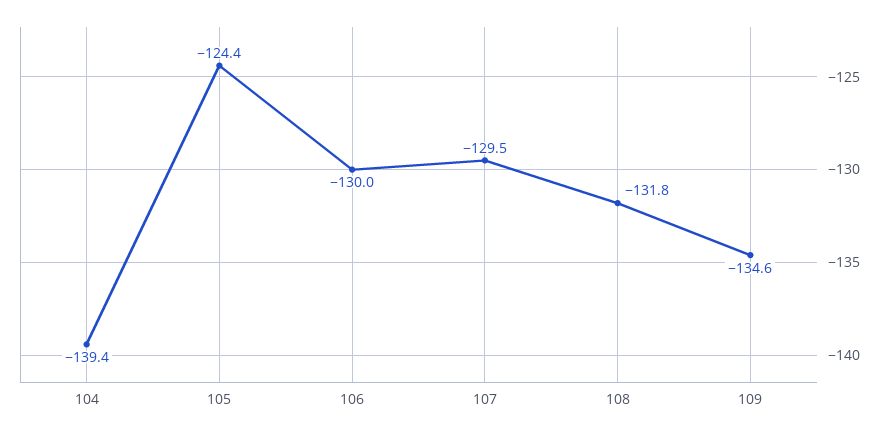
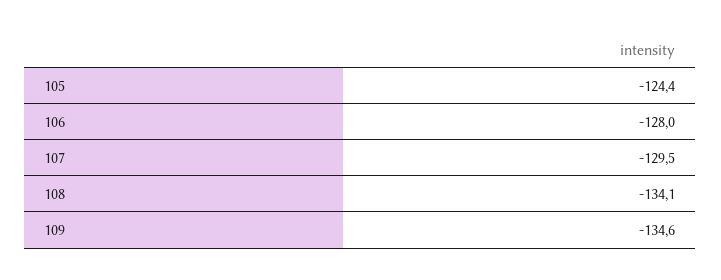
  {
-   "104": -139.4,
    "105": -124.4,
-   "106": -130,
+   "106": -128,
    "107": -129.5,
-   "108": -131.8,
+   "108": -134.1,
    "109": -134.6
  }

